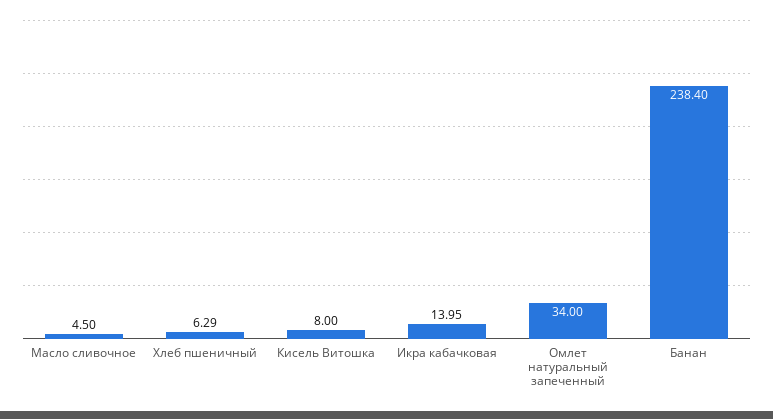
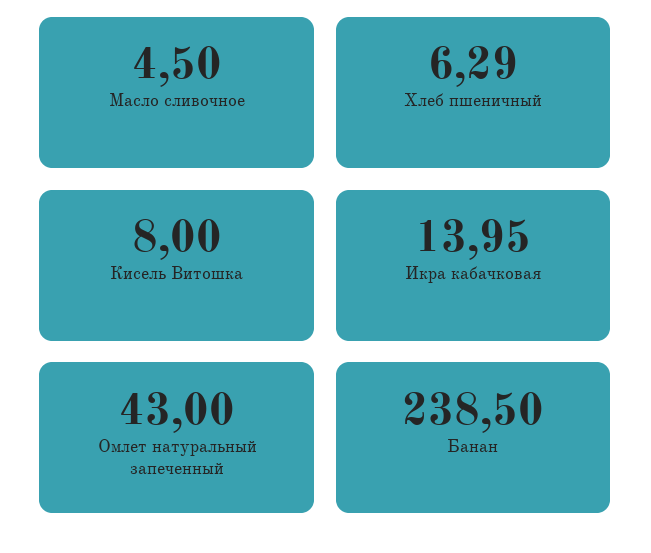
  {
    "Масло сливочное": 4.5,
    "Хлеб пшеничный": 6.29,
    "Кисель Витошка": 8,
    "Икра кабачковая": 13.95,
-   "Омлет натуральный запеченный": 34,
+   "Омлет натуральный запеченный": 43,
-   "Банан": 238.4
+   "Банан": 238.5
  }

